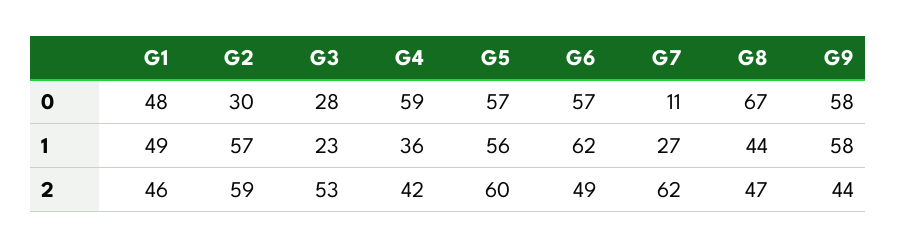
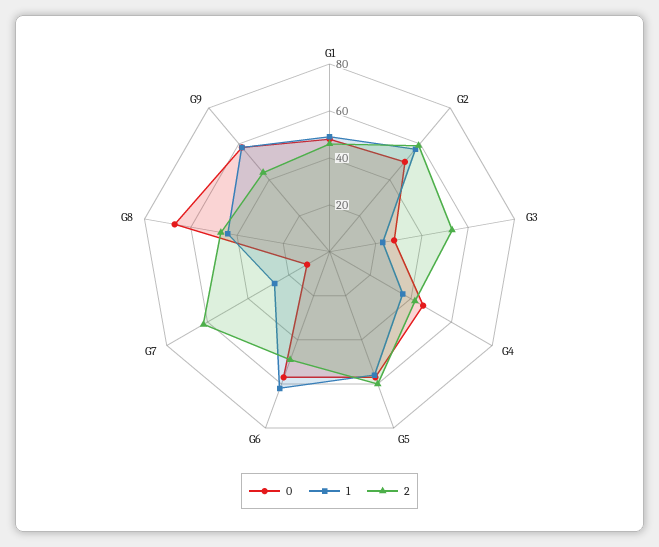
  {
    "0": {
      "G1": 48,
-     "G2": 30,
+     "G2": 50,
      "G3": 28,
-     "G4": 59,
+     "G4": 45,
      "G5": 57,
      "G6": 57,
      "G7": 11,
      "G8": 67,
      "G9": 58
    },
    "1": {
      "G1": 49,
      "G2": 57,
      "G3": 23,
      "G4": 36,
      "G5": 56,
      "G6": 62,
      "G7": 27,
      "G8": 44,
      "G9": 58
    },
    "2": {
      "G1": 46,
      "G2": 59,
      "G3": 53,
      "G4": 42,
      "G5": 60,
      "G6": 49,
      "G7": 62,
      "G8": 47,
      "G9": 44
    }
  }

